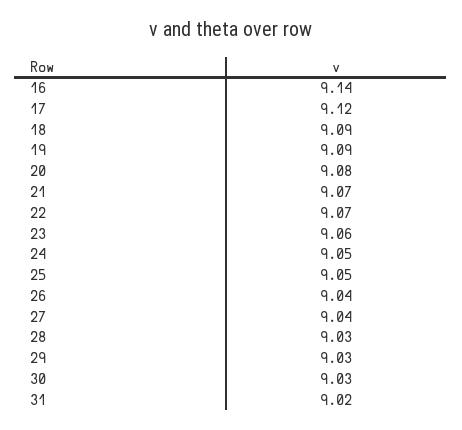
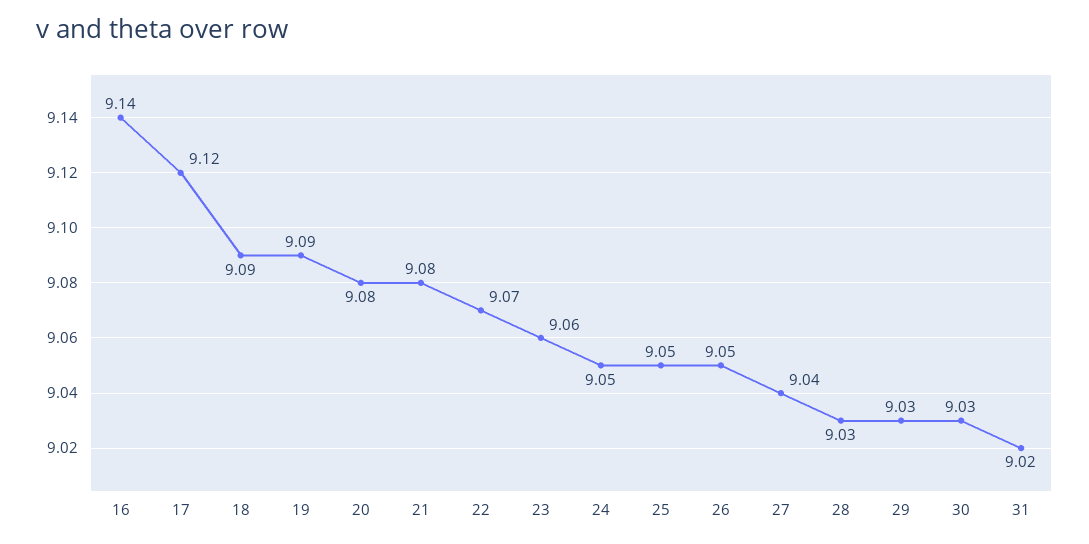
  {
    "16": 9.14,
    "17": 9.12,
    "18": 9.09,
    "19": 9.09,
    "20": 9.08,
-   "21": 9.07,
+   "21": 9.08,
    "22": 9.07,
    "23": 9.06,
    "24": 9.05,
    "25": 9.05,
-   "26": 9.04,
+   "26": 9.05,
    "27": 9.04,
    "28": 9.03,
    "29": 9.03,
    "30": 9.03,
    "31": 9.02
  }

